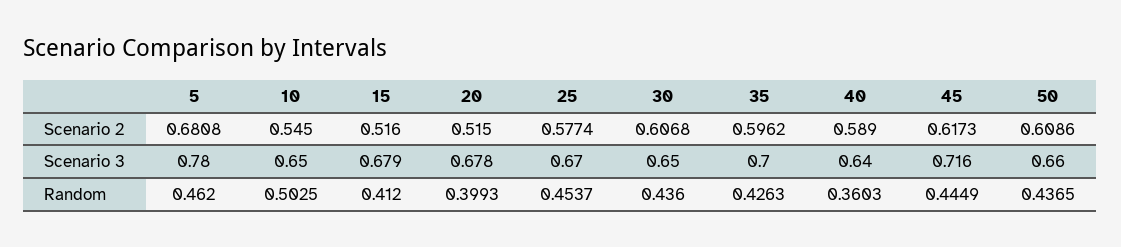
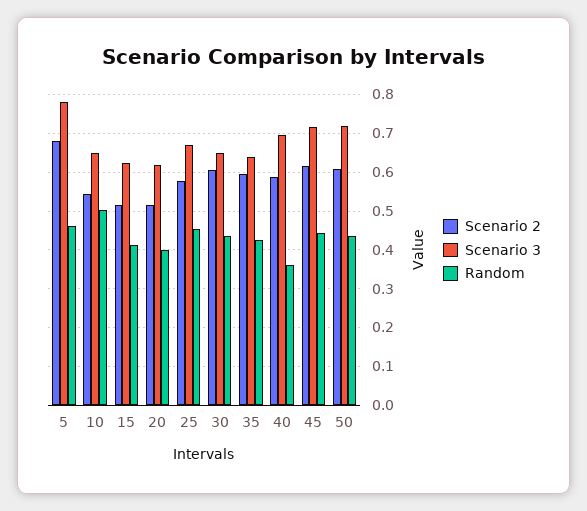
  {
    "Scenario 2": {
      "5": 0.6808,
      "10": 0.545,
      "15": 0.516,
      "20": 0.515,
      "25": 0.5774,
      "30": 0.6068,
      "35": 0.5962,
      "40": 0.589,
      "45": 0.6173,
      "50": 0.6086
    },
    "Scenario 3": {
      "5": 0.78,
      "10": 0.65,
-     "15": 0.679,
+     "15": 0.62,
-     "20": 0.678,
+     "20": 0.62,
      "25": 0.67,
      "30": 0.65,
-     "35": 0.7,
+     "35": 0.64,
-     "40": 0.64,
+     "40": 0.7,
      "45": 0.716,
-     "50": 0.66
+     "50": 0.72
    },
    "Random": {
      "5": 0.462,
      "10": 0.5025,
      "15": 0.412,
      "20": 0.3993,
      "25": 0.4537,
      "30": 0.436,
      "35": 0.4263,
      "40": 0.3603,
      "45": 0.4449,
      "50": 0.4365
    }
  }

